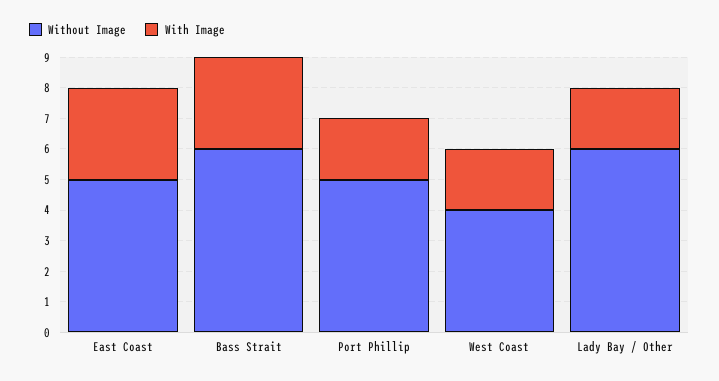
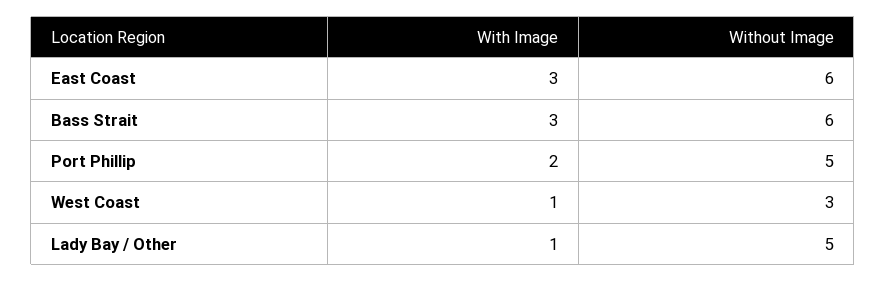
  {
    "Without Image": {
-     "East Coast": 5,
+     "East Coast": 6,
      "Bass Strait": 6,
      "Port Phillip": 5,
-     "West Coast": 4,
+     "West Coast": 3,
-     "Lady Bay / Other": 6
+     "Lady Bay / Other": 5
    },
    "With Image": {
      "East Coast": 3,
      "Bass Strait": 3,
      "Port Phillip": 2,
-     "West Coast": 2,
+     "West Coast": 1,
-     "Lady Bay / Other": 2
+     "Lady Bay / Other": 1
    }
  }

